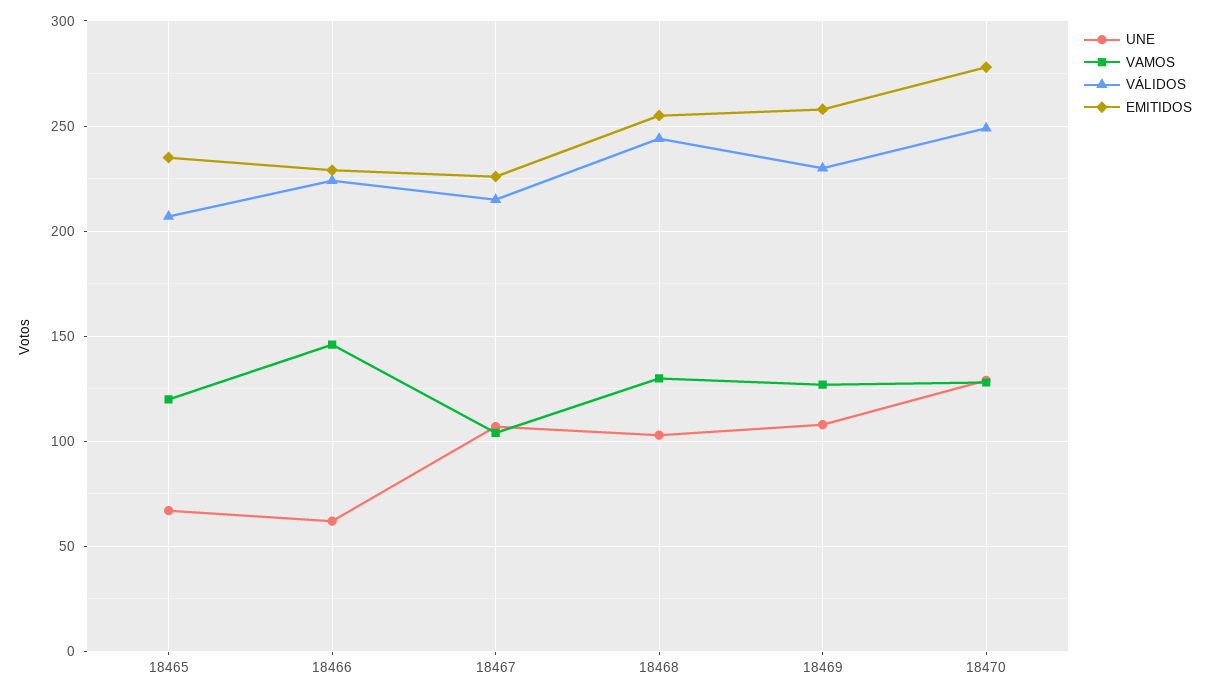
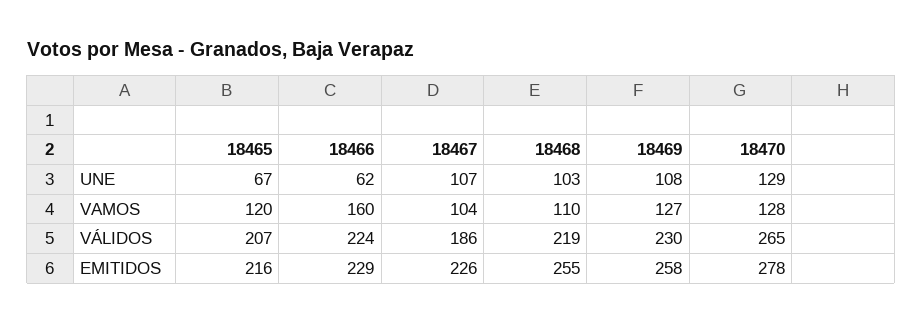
  {
    "UNE": {
      "18465": 67,
      "18466": 62,
      "18467": 107,
      "18468": 103,
      "18469": 108,
      "18470": 129
    },
    "VAMOS": {
      "18465": 120,
-     "18466": 145,
+     "18466": 160,
      "18467": 104,
-     "18468": 130,
+     "18468": 110,
      "18469": 127,
      "18470": 128
    },
    "VÁLIDOS": {
      "18465": 207,
      "18466": 224,
-     "18467": 215,
+     "18467": 186,
-     "18468": 245,
+     "18468": 219,
      "18469": 230,
-     "18470": 250
+     "18470": 265
    },
    "EMITIDOS": {
-     "18465": 235,
+     "18465": 216,
      "18466": 229,
      "18467": 226,
      "18468": 255,
      "18469": 258,
      "18470": 278
    }
  }

